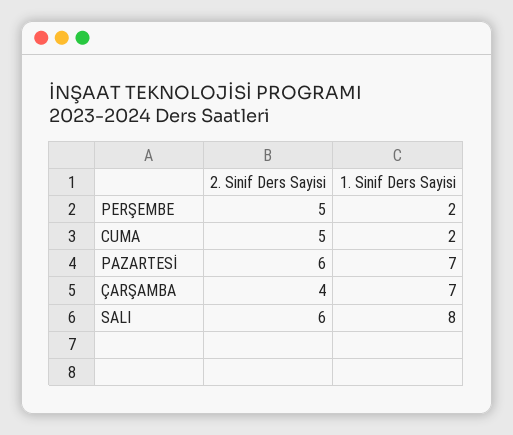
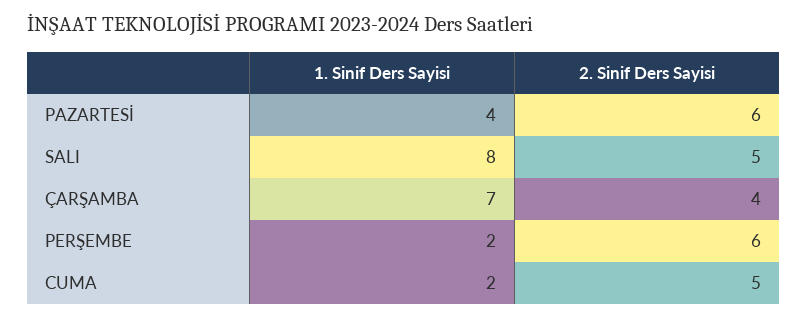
  {
    "2. Sinif Ders Sayisi": {
-     "PERŞEMBE": 5,
+     "PERŞEMBE": 6,
      "CUMA": 5,
      "PAZARTESİ": 6,
      "ÇARŞAMBA": 4,
-     "SALI": 6
+     "SALI": 5
    },
    "1. Sinif Ders Sayisi": {
      "PERŞEMBE": 2,
      "CUMA": 2,
-     "PAZARTESİ": 7,
+     "PAZARTESİ": 4,
      "ÇARŞAMBA": 7,
      "SALI": 8
    }
  }

